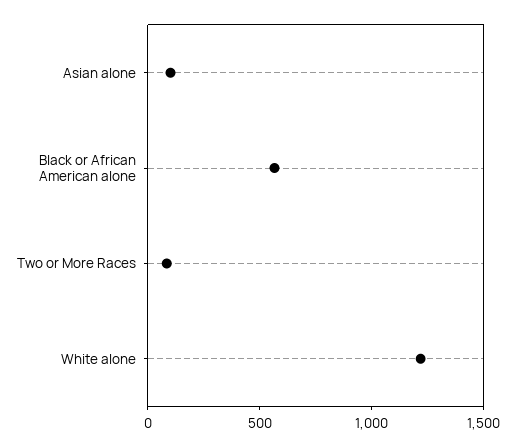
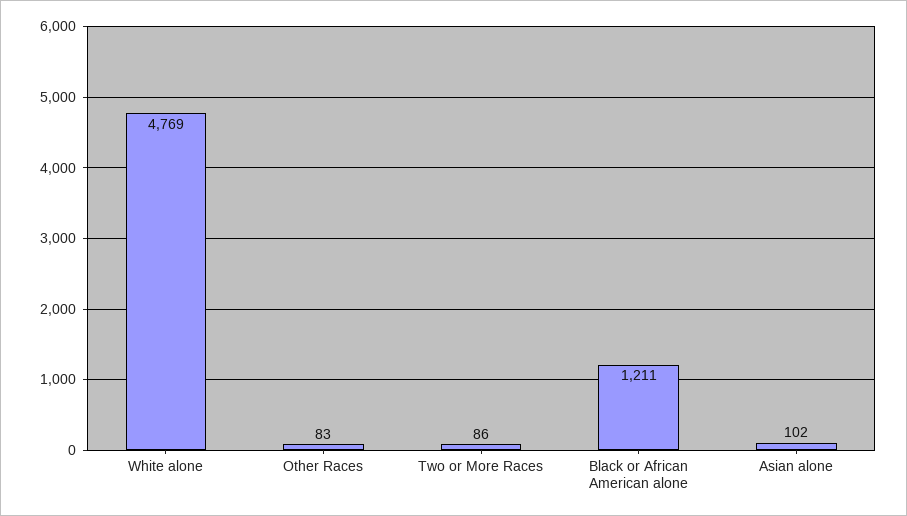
  {
    "Asian alone": 102,
-   "Black or African American alone": 600,
+   "Black or African American alone": 1211,
    "Two or More Races": 86,
-   "White alone": 1200
+   "White alone": 4769,
+   "Other Races": 83
  }

